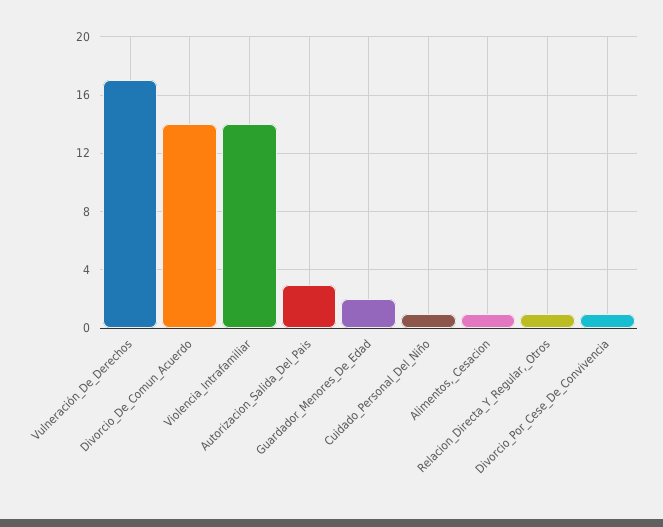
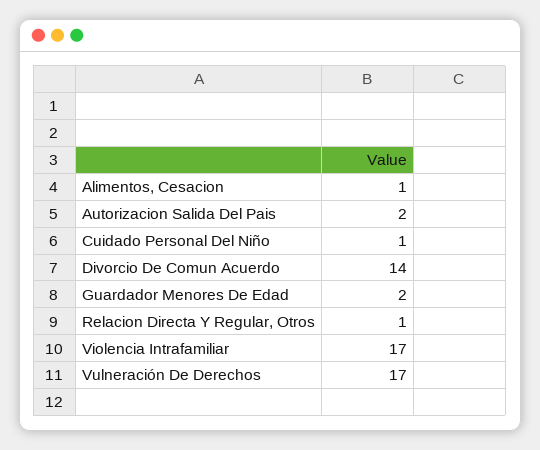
  {
    "Vulneración_De_Derechos": 17,
    "Divorcio_De_Comun_Acuerdo": 14,
-   "Violencia_Intrafamiliar": 14,
+   "Violencia_Intrafamiliar": 17,
-   "Autorizacion_Salida_Del_Pais": 3,
+   "Autorizacion_Salida_Del_Pais": 2,
    "Guardador_Menores_De_Edad": 2,
    "Cuidado_Personal_Del_Niño": 1,
    "Alimentos,_Cesacion": 1,
-   "Relacion_Directa_Y_Regular,_Otros": 1,
+   "Relacion_Directa_Y_Regular,_Otros": 1
-   "Divorcio_Por_Cese_De_Convivencia": 1
  }

